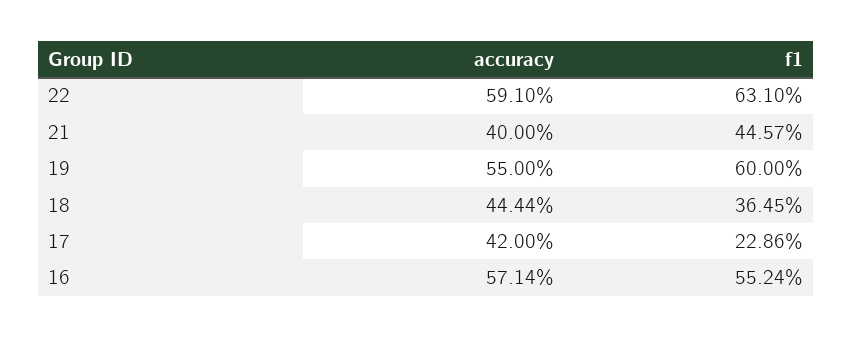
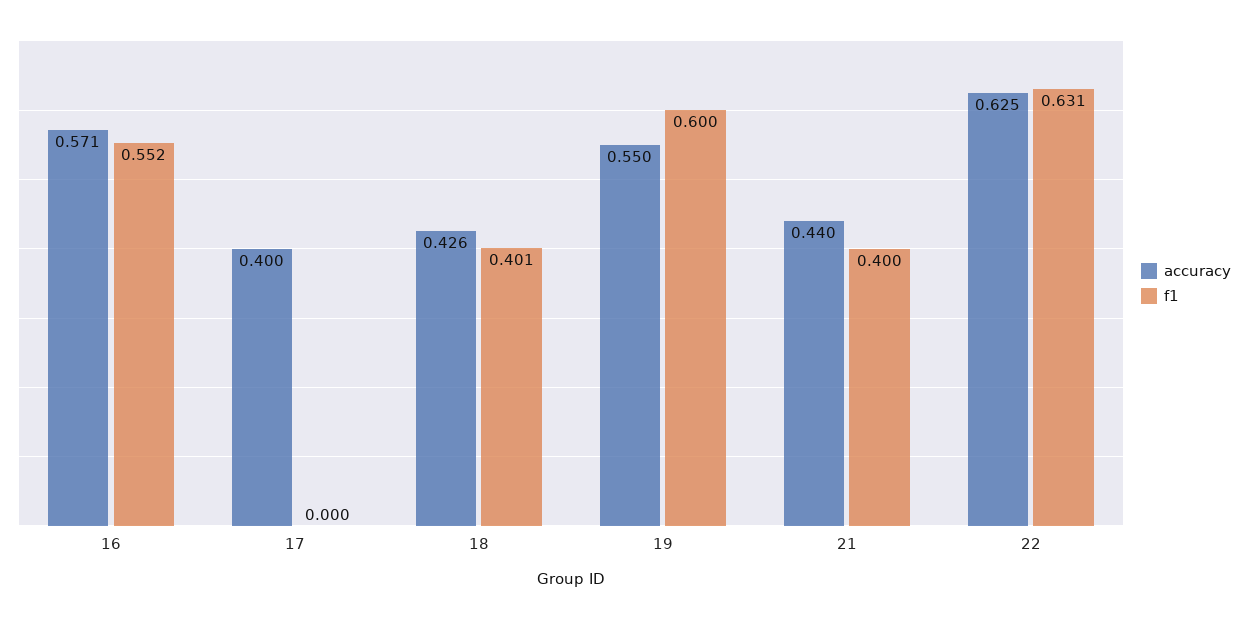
  {
    "accuracy": {
-     "22": 0.591,
+     "22": 0.625,
-     "21": 0.4,
+     "21": 0.44,
      "19": 0.55,
-     "18": 0.4444,
+     "18": 0.426,
-     "17": 0.42,
+     "17": 0.4,
      "16": 0.5714
    },
    "f1": {
      "22": 0.631,
-     "21": 0.4457,
+     "21": 0.4,
      "19": 0.6,
-     "18": 0.3645,
+     "18": 0.401,
-     "17": 0.2286,
+     "17": 0,
      "16": 0.5524
    }
  }

